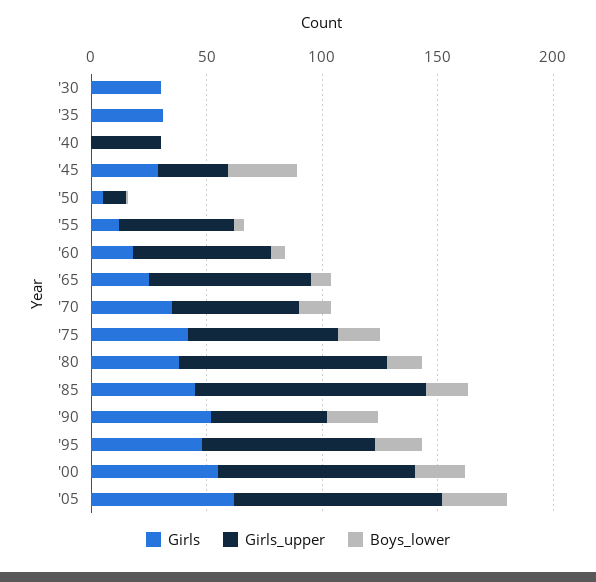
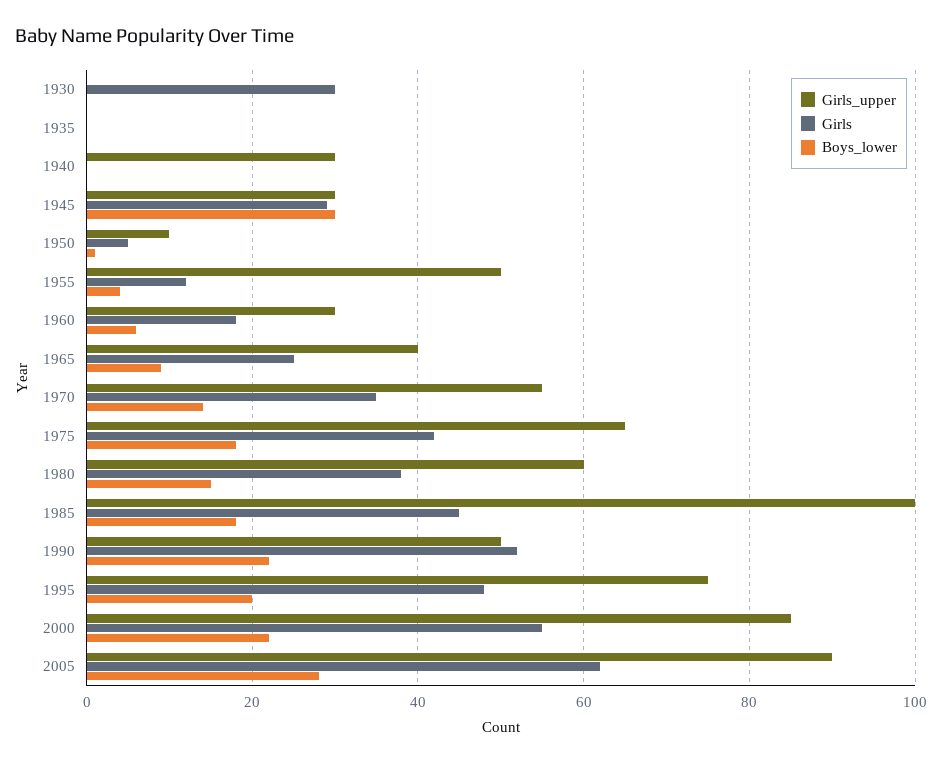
  {
    "Girls": {
      "'30": 30,
-     "'35": 30,
+     "'35": 0,
      "'40": 0,
      "'45": 30,
      "'50": 5,
      "'55": 10,
      "'60": 20,
      "'65": 25,
      "'70": 35,
      "'75": 40,
      "'80": 40,
      "'85": 45,
      "'90": 50,
      "'95": 50,
      "'00": 55,
      "'05": 60
    },
    "Girls_upper": {
      "'30": 0,
      "'35": 0,
      "'40": 30,
      "'45": 30,
      "'50": 10,
      "'55": 50,
-     "'60": 60,
+     "'60": 30,
-     "'65": 70,
+     "'65": 40,
      "'70": 55,
      "'75": 65,
-     "'80": 90,
+     "'80": 60,
      "'85": 100,
      "'90": 50,
      "'95": 75,
      "'00": 85,
      "'05": 90
    },
    "Boys_lower": {
      "'30": 0,
      "'35": 0,
      "'40": 0,
      "'45": 30,
      "'50": 0,
      "'55": 5,
      "'60": 5,
      "'65": 10,
      "'70": 15,
      "'75": 20,
      "'80": 15,
      "'85": 20,
      "'90": 20,
      "'95": 20,
      "'00": 20,
      "'05": 30
    }
  }

